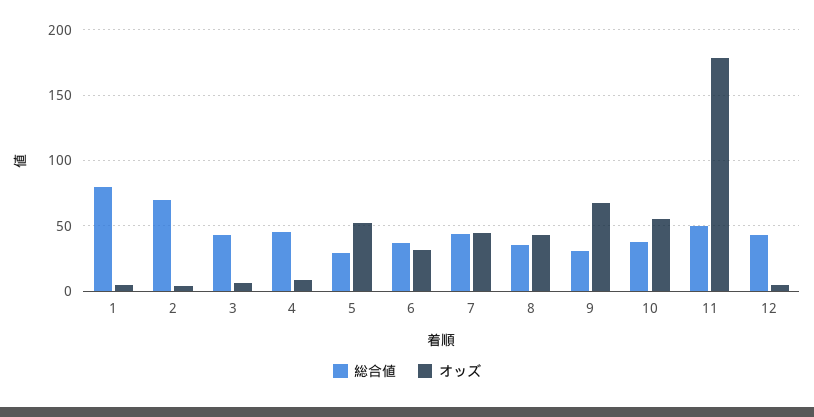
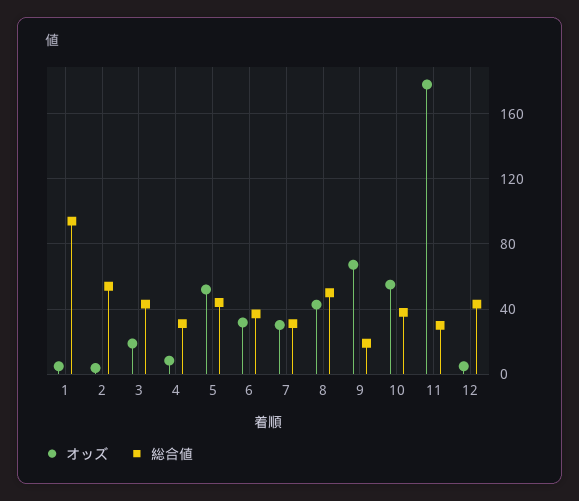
  {
    "総合値": {
-     "1": 80,
+     "1": 95,
-     "2": 70,
+     "2": 55,
      "3": 45,
-     "4": 45,
+     "4": 30,
-     "5": 30,
+     "5": 45,
      "6": 35,
-     "7": 45,
+     "7": 30,
-     "8": 35,
+     "8": 50,
-     "9": 30,
+     "9": 20,
      "10": 40,
-     "11": 50,
+     "11": 30,
      "12": 45
    },
    "オッズ": {
      "1": 5,
      "2": 5,
-     "3": 5,
+     "3": 20,
      "4": 10,
      "5": 50,
      "6": 30,
-     "7": 45,
+     "7": 30,
      "8": 45,
      "9": 65,
      "10": 55,
      "11": 180,
      "12": 5
    }
  }

